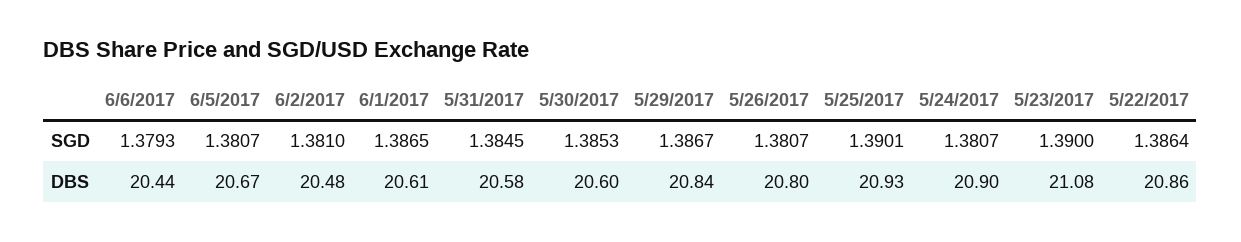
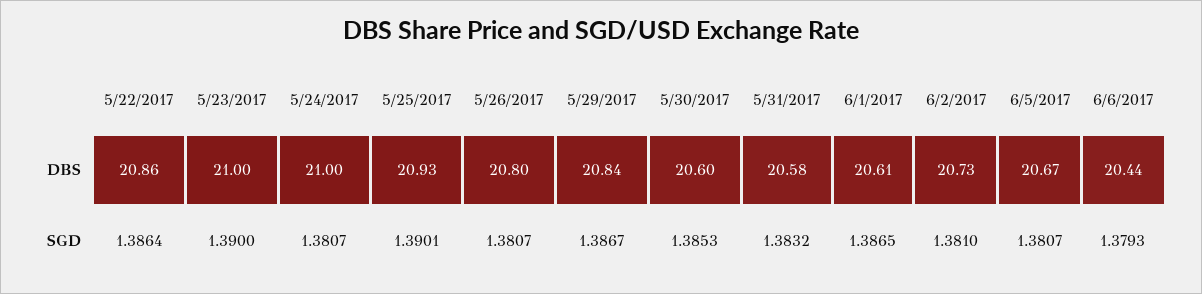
  {
    "6/6/2017": {
      "SGD": 1.3793,
      "DBS": 20.44
    },
    "6/5/2017": {
      "SGD": 1.3807,
      "DBS": 20.67
    },
    "6/2/2017": {
      "SGD": 1.381,
-     "DBS": 20.48
+     "DBS": 20.73
    },
    "6/1/2017": {
      "SGD": 1.3865,
      "DBS": 20.61
    },
    "5/31/2017": {
-     "SGD": 1.3845,
+     "SGD": 1.3832,
      "DBS": 20.58
    },
    "5/30/2017": {
      "SGD": 1.3853,
      "DBS": 20.6
    },
    "5/29/2017": {
      "SGD": 1.3867,
      "DBS": 20.84
    },
    "5/26/2017": {
      "SGD": 1.3807,
      "DBS": 20.8
    },
    "5/25/2017": {
      "SGD": 1.3901,
      "DBS": 20.93
    },
    "5/24/2017": {
      "SGD": 1.3807,
-     "DBS": 20.9
+     "DBS": 21
    },
    "5/23/2017": {
      "SGD": 1.39,
-     "DBS": 21.08
+     "DBS": 21
    },
    "5/22/2017": {
      "SGD": 1.3864,
      "DBS": 20.86
    }
  }

